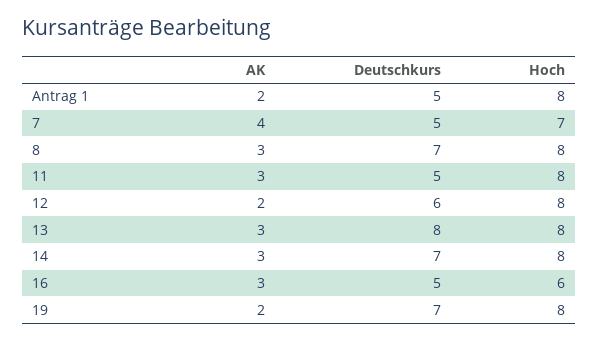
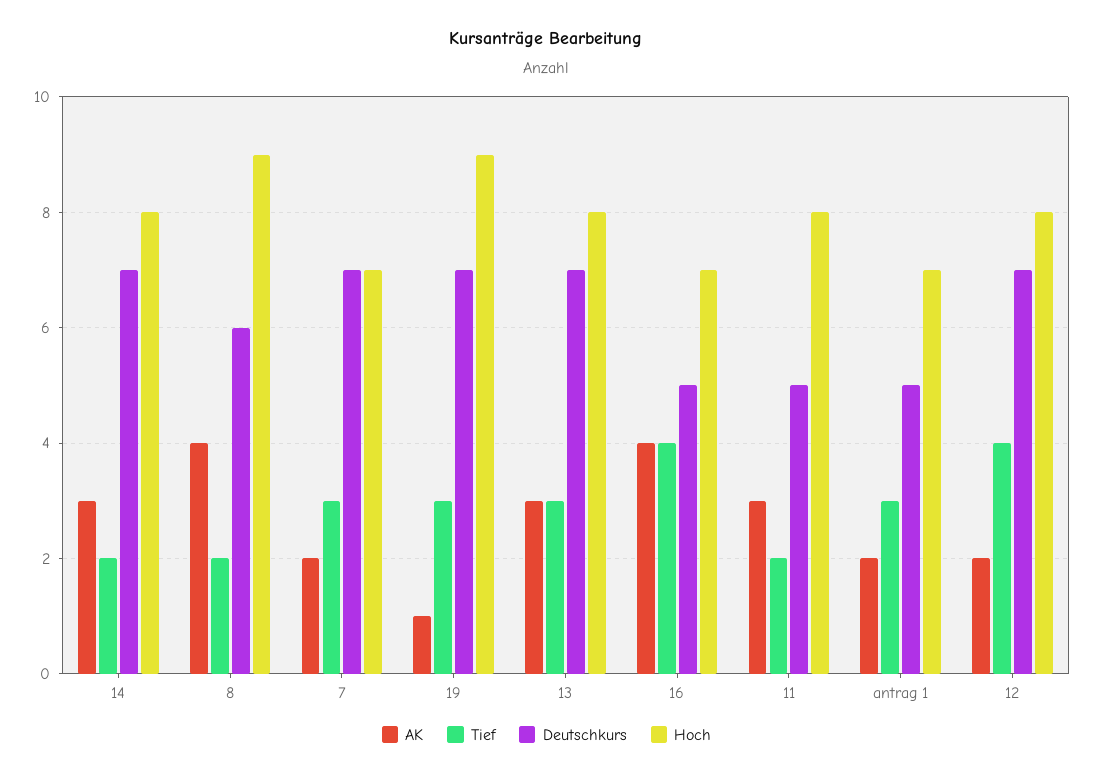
  {
    "AK": {
      "Antrag 1": 2,
-     "7": 4,
+     "7": 2,
-     "8": 3,
+     "8": 4,
      "11": 3,
      "12": 2,
      "13": 3,
      "14": 3,
-     "16": 3,
+     "16": 4,
-     "19": 2
+     "19": 1
    },
    "Deutschkurs": {
      "Antrag 1": 5,
-     "7": 5,
+     "7": 7,
-     "8": 7,
+     "8": 6,
      "11": 5,
-     "12": 6,
+     "12": 7,
-     "13": 8,
+     "13": 7,
      "14": 7,
      "16": 5,
      "19": 7
    },
    "Hoch": {
-     "Antrag 1": 8,
+     "Antrag 1": 7,
      "7": 7,
-     "8": 8,
+     "8": 9,
      "11": 8,
      "12": 8,
      "13": 8,
      "14": 8,
-     "16": 6,
+     "16": 7,
-     "19": 8
+     "19": 9
-   }
+   },
+   "Tief": {
+     "14": 2,
+     "8": 2,
+     "7": 3,
+     "19": 3,
+     "13": 3,
+     "16": 4,
+     "11": 2,
+     "Antrag 1": 3,
+     "12": 4
+   }
  }

